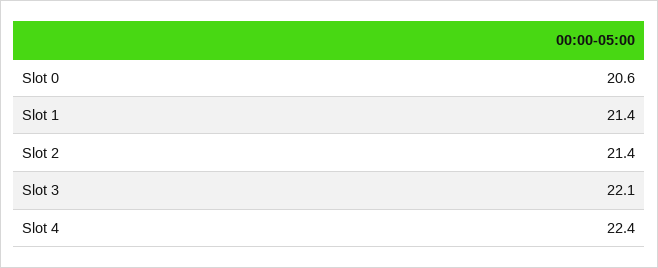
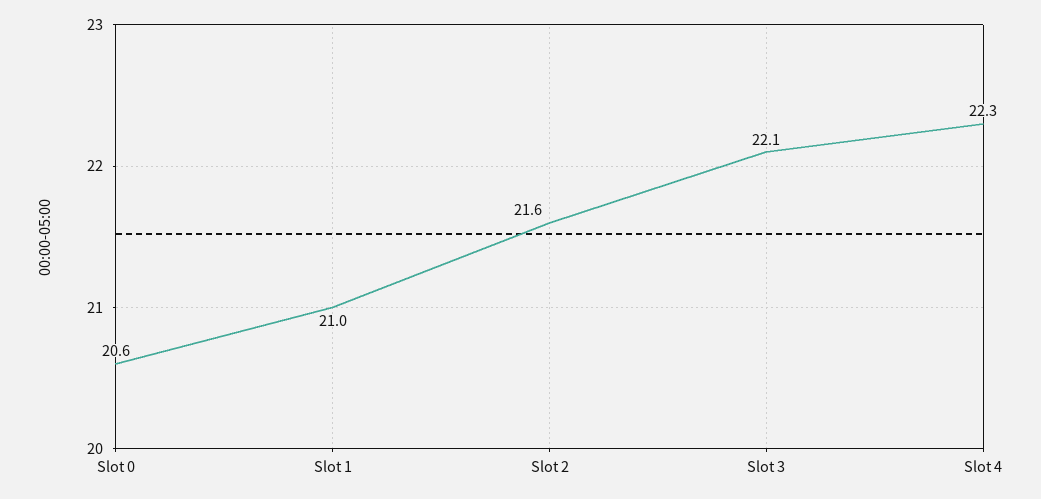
  {
    "Slot 0": 20.6,
-   "Slot 1": 21.4,
+   "Slot 1": 21,
-   "Slot 2": 21.4,
+   "Slot 2": 21.6,
    "Slot 3": 22.1,
-   "Slot 4": 22.4
+   "Slot 4": 22.3
  }

